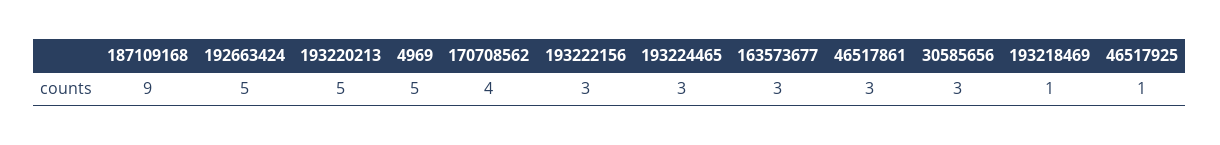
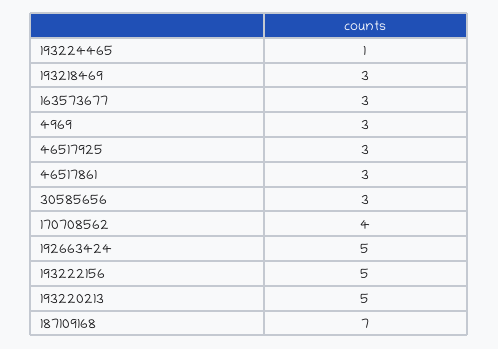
  {
-   "187109168": 9,
+   "187109168": 7,
    "192663424": 5,
    "193220213": 5,
-   "4969": 5,
+   "4969": 3,
    "170708562": 4,
-   "193222156": 3,
+   "193222156": 5,
-   "193224465": 3,
+   "193224465": 1,
    "163573677": 3,
    "46517861": 3,
    "30585656": 3,
-   "193218469": 1,
+   "193218469": 3,
-   "46517925": 1
+   "46517925": 3
  }

